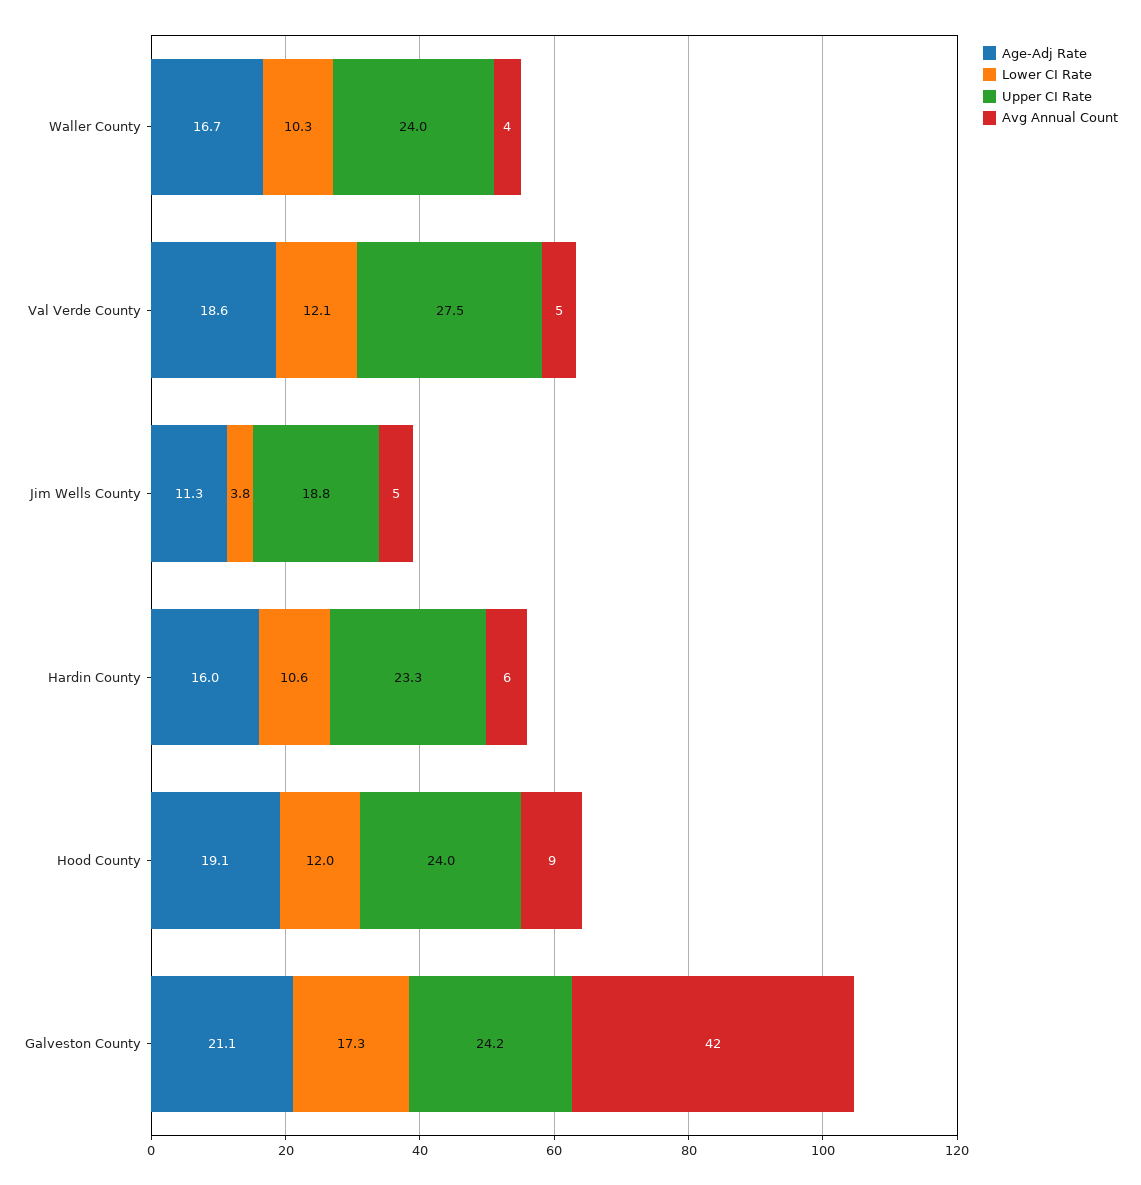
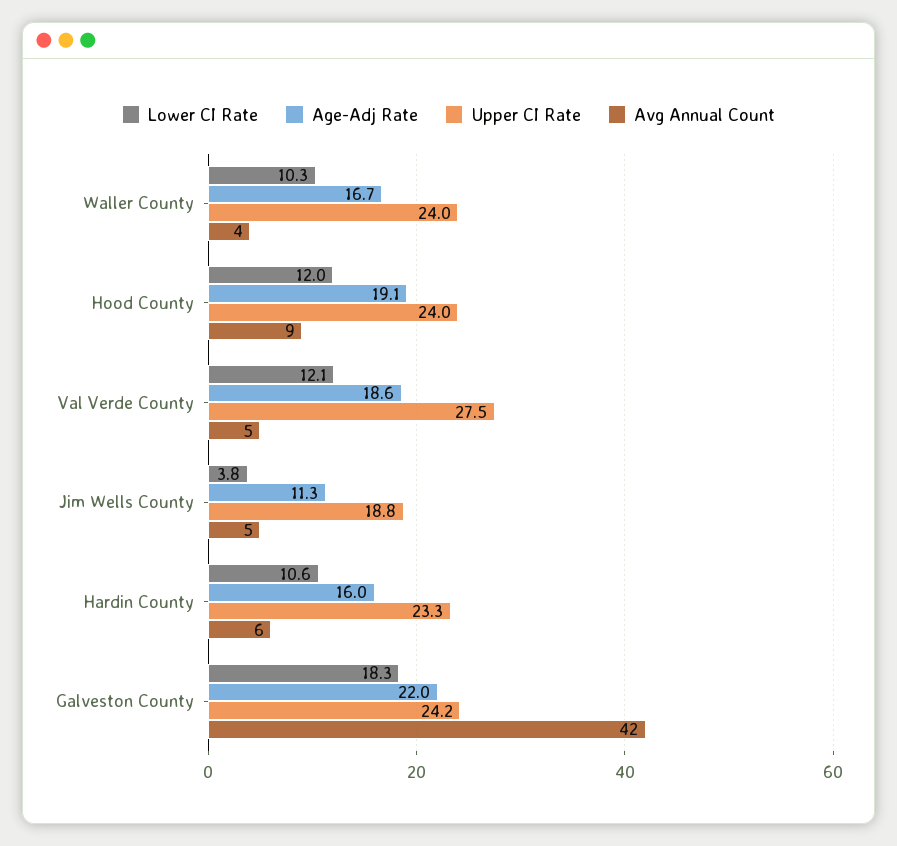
  {
    "Age-Adj Rate": {
      "Waller County": 16.7,
      "Val Verde County": 18.6,
      "Jim Wells County": 11.3,
      "Hardin County": 16,
      "Hood County": 19.1,
-     "Galveston County": 21.1
+     "Galveston County": 22
    },
    "Lower CI Rate": {
      "Waller County": 10.3,
      "Val Verde County": 12.1,
      "Jim Wells County": 3.8,
      "Hardin County": 10.6,
      "Hood County": 12,
-     "Galveston County": 17.3
+     "Galveston County": 18.3
    },
    "Upper CI Rate": {
      "Waller County": 24,
      "Val Verde County": 27.5,
      "Jim Wells County": 18.8,
      "Hardin County": 23.3,
      "Hood County": 24,
      "Galveston County": 24.2
    },
    "Avg Annual Count": {
      "Waller County": 4,
      "Val Verde County": 5,
      "Jim Wells County": 5,
      "Hardin County": 6,
      "Hood County": 9,
      "Galveston County": 42
    }
  }

